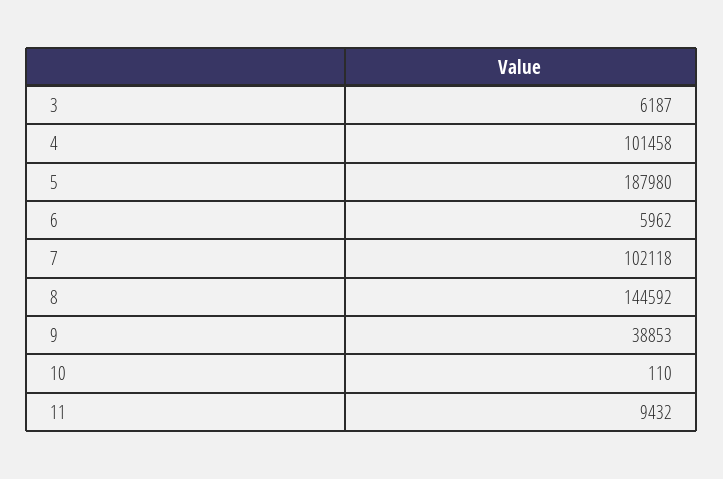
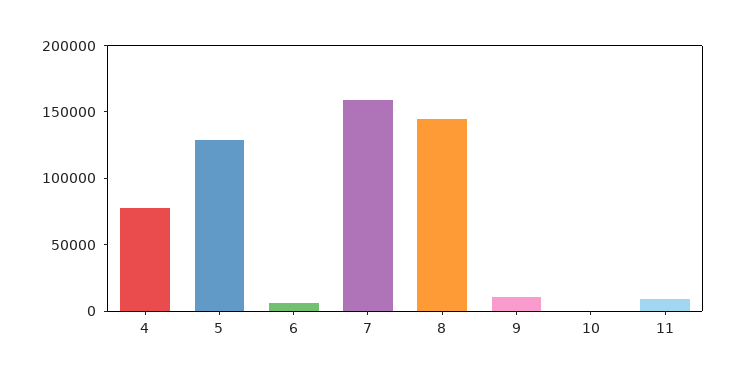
  {
-   "3": 6187,
-   "4": 101458,
+   "4": 80000,
-   "5": 187980,
+   "5": 130000,
    "6": 5962,
-   "7": 102118,
+   "7": 160000,
    "8": 144592,
-   "9": 38853,
+   "9": 10000,
    "10": 110,
    "11": 9432
  }

